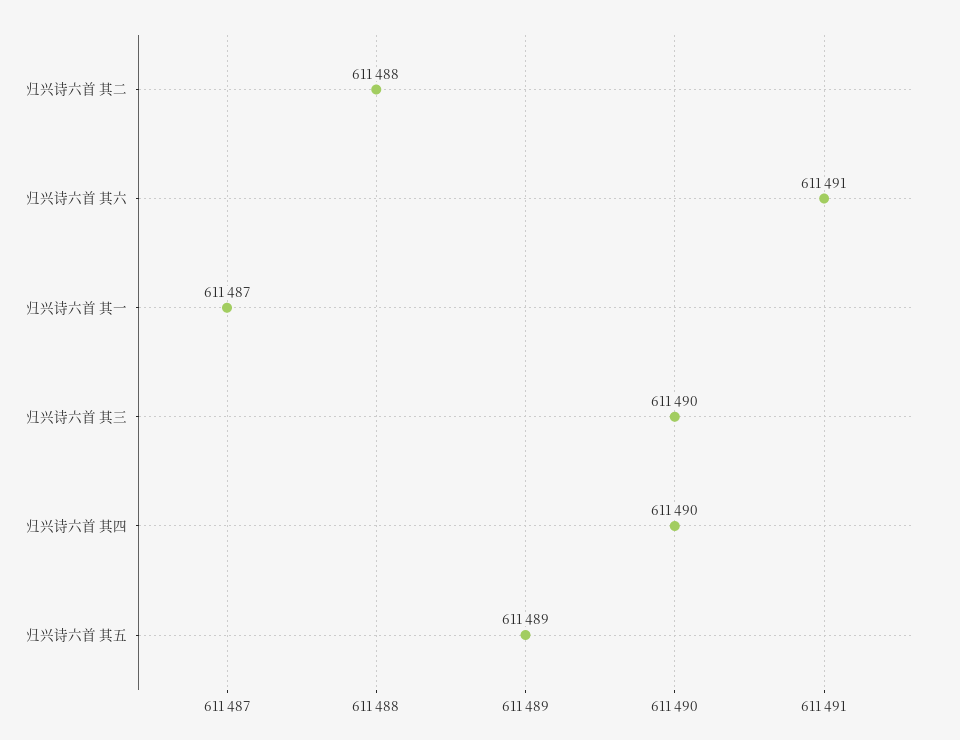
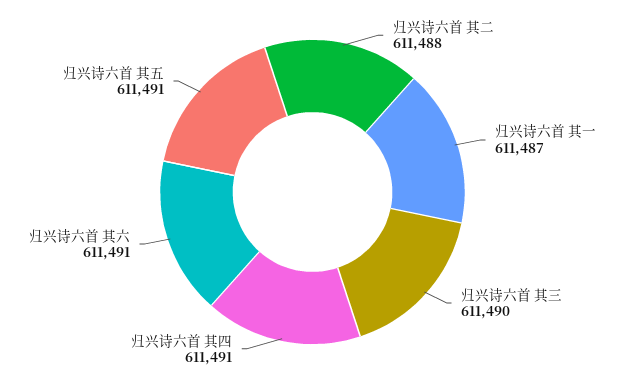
  {
    "归兴诗六首 其二": 611488,
    "归兴诗六首 其六": 611491,
    "归兴诗六首 其一": 611487,
    "归兴诗六首 其三": 611490,
-   "归兴诗六首 其四": 611490,
+   "归兴诗六首 其四": 611491,
-   "归兴诗六首 其五": 611489
+   "归兴诗六首 其五": 611491
  }

